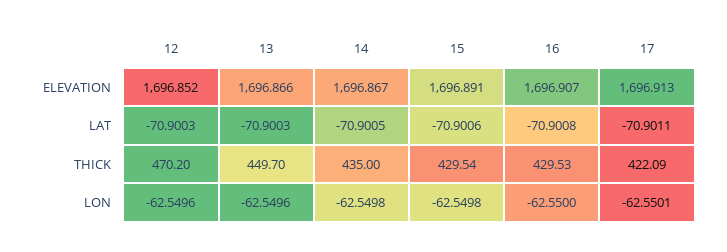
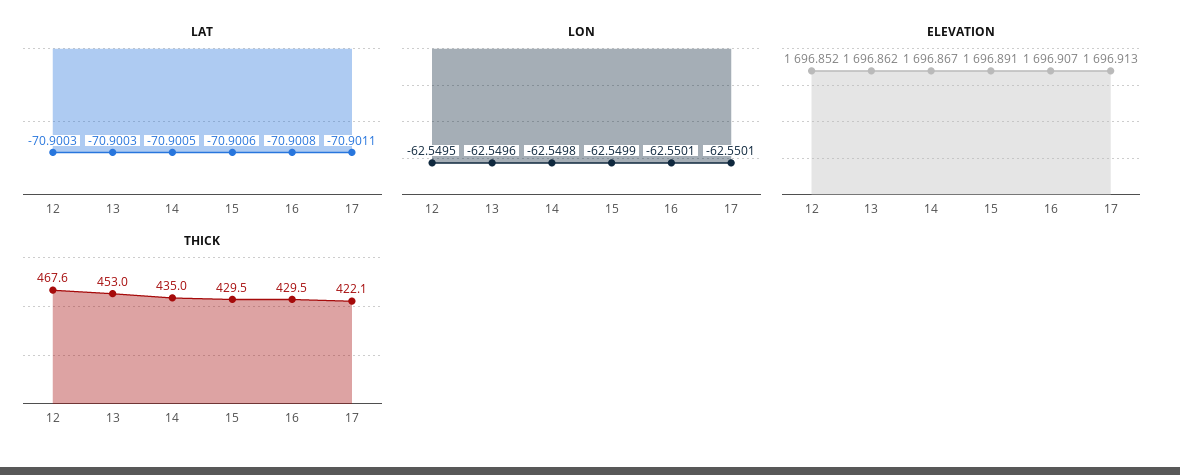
  {
    "ELEVATION": {
      "12": 1696.852,
-     "13": 1696.866,
+     "13": 1696.862,
      "14": 1696.867,
      "15": 1696.891,
      "16": 1696.907,
      "17": 1696.913
    },
    "LAT": {
      "12": -70.9003,
      "13": -70.9003,
      "14": -70.9005,
      "15": -70.9006,
      "16": -70.9008,
      "17": -70.9011
    },
    "THICK": {
-     "12": 470.2,
+     "12": 467.6,
-     "13": 449.7,
+     "13": 453,
      "14": 435,
      "15": 429.54,
      "16": 429.53,
      "17": 422.09
    },
    "LON": {
-     "12": -62.5496,
+     "12": -62.5495,
      "13": -62.5496,
      "14": -62.5498,
-     "15": -62.5498,
+     "15": -62.5499,
-     "16": -62.55,
+     "16": -62.5501,
      "17": -62.5501
    }
  }

